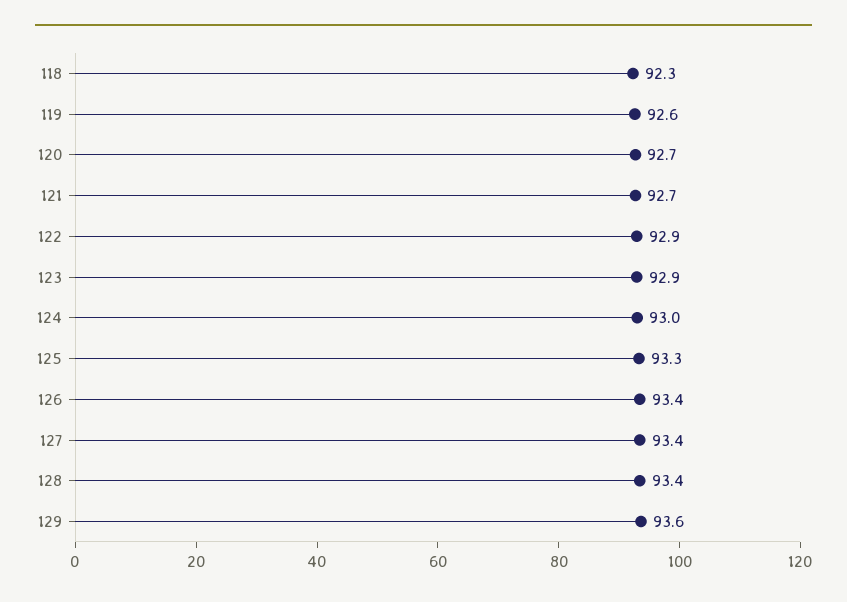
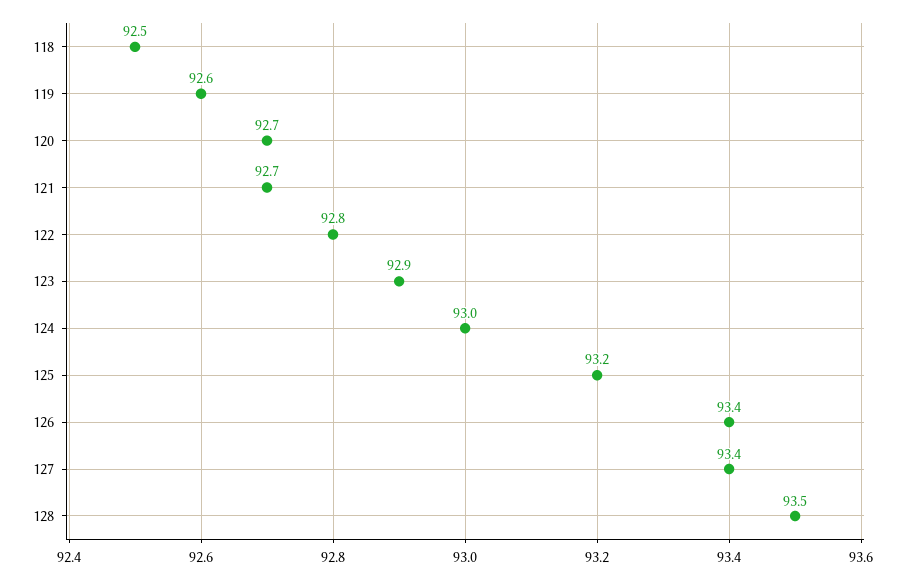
  {
-   "118": 92.3,
+   "118": 92.5,
    "119": 92.6,
    "120": 92.7,
    "121": 92.7,
-   "122": 92.9,
+   "122": 92.8,
    "123": 92.9,
    "124": 93,
-   "125": 93.3,
+   "125": 93.2,
    "126": 93.4,
    "127": 93.4,
-   "128": 93.4,
+   "128": 93.5
-   "129": 93.6
  }

